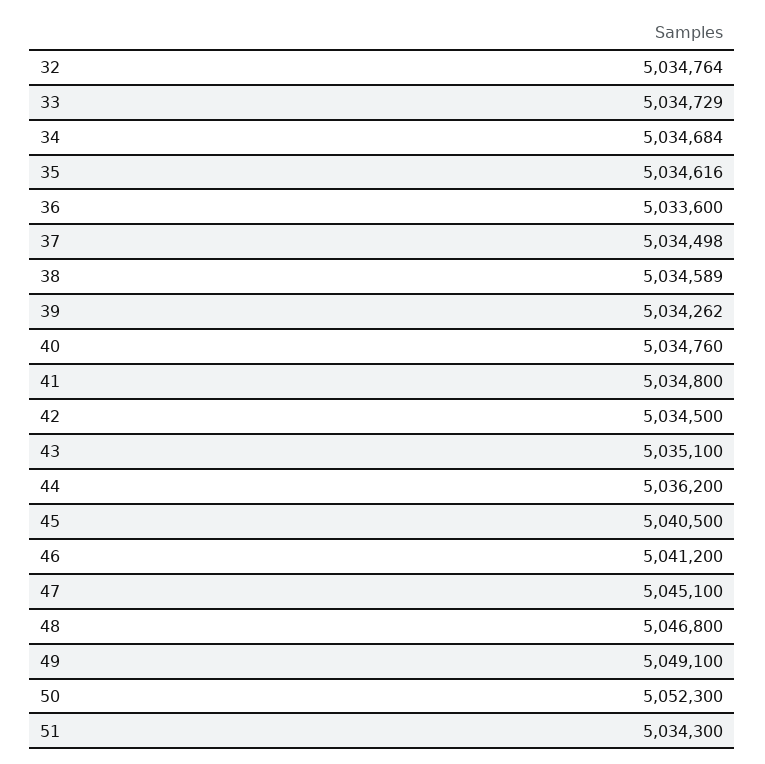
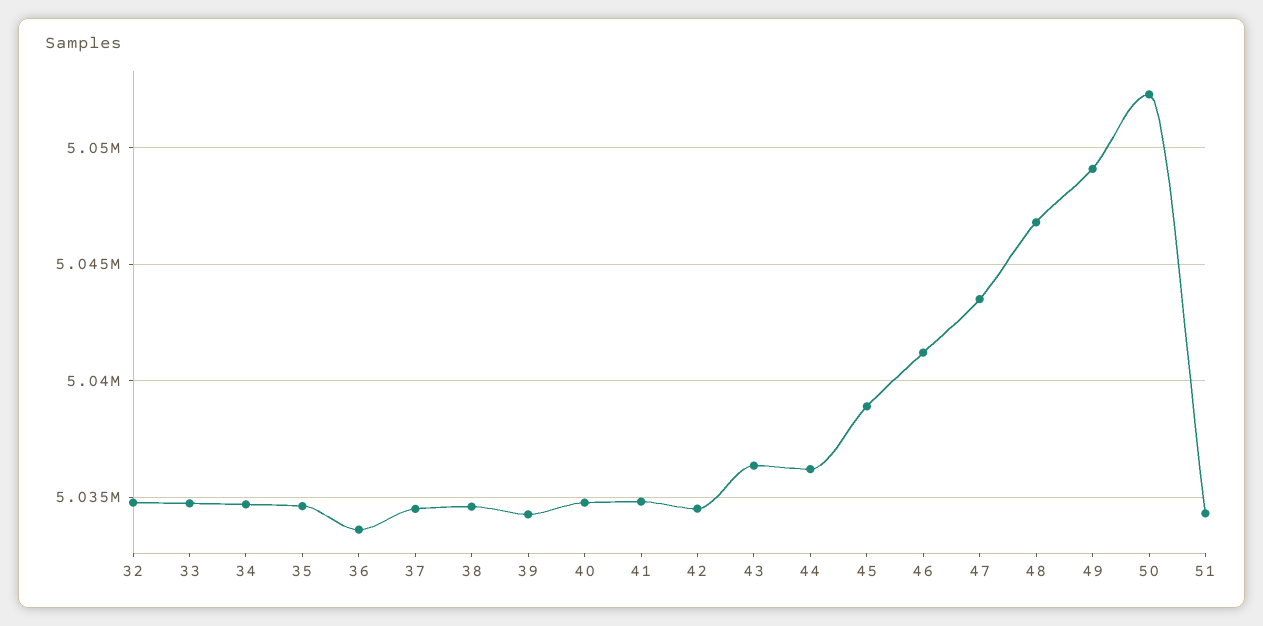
  {
    "32": 5034764,
    "33": 5034729,
    "34": 5034684,
    "35": 5034616,
    "36": 5033600,
    "37": 5034498,
    "38": 5034589,
    "39": 5034262,
    "40": 5034760,
    "41": 5034800,
    "42": 5034500,
-   "43": 5035100,
+   "43": 5036500,
    "44": 5036200,
-   "45": 5040500,
+   "45": 5039000,
    "46": 5041200,
-   "47": 5045100,
+   "47": 5043500,
    "48": 5046800,
    "49": 5049100,
    "50": 5052300,
    "51": 5034300
  }

